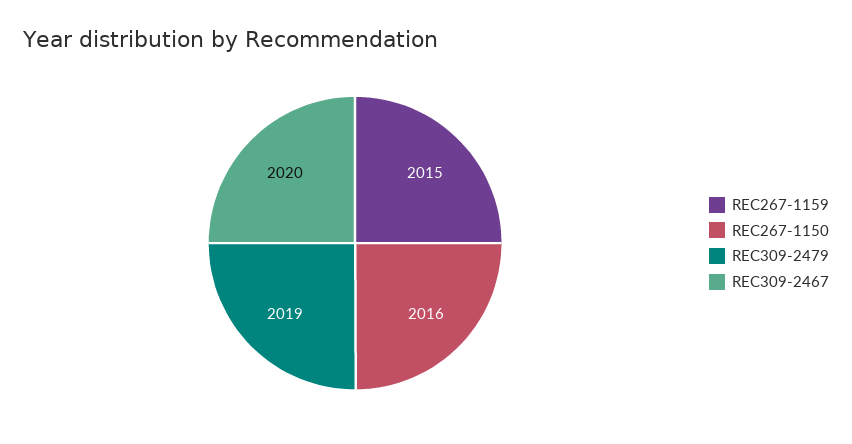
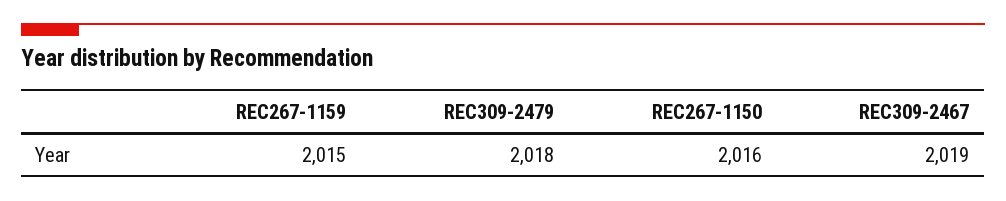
  {
    "REC267-1159": 2015,
    "REC267-1150": 2016,
-   "REC309-2479": 2019,
+   "REC309-2479": 2018,
-   "REC309-2467": 2020
+   "REC309-2467": 2019
  }

